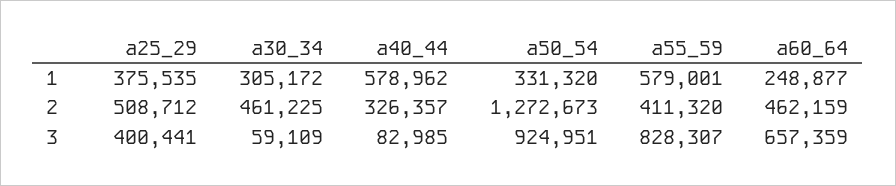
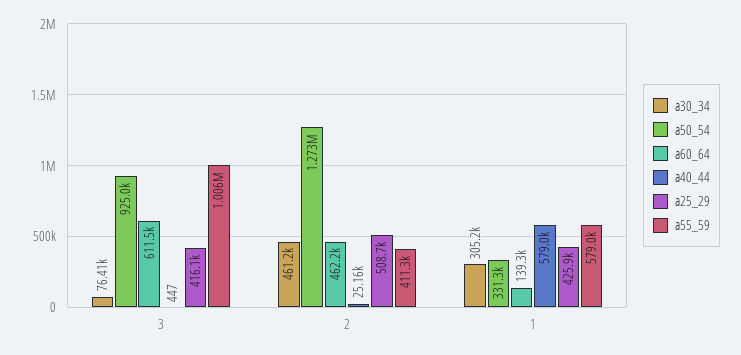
  {
    "a25_29": {
-     "1": 375535,
+     "1": 425900,
      "2": 508712,
-     "3": 400441
+     "3": 416100
    },
    "a30_34": {
      "1": 305172,
      "2": 461225,
-     "3": 59109
+     "3": 76410
    },
    "a40_44": {
      "1": 578962,
-     "2": 326357,
+     "2": 25160,
-     "3": 82985
+     "3": 447
    },
    "a50_54": {
      "1": 331320,
      "2": 1272673,
      "3": 924951
    },
    "a55_59": {
      "1": 579001,
      "2": 411320,
-     "3": 828307
+     "3": 1006000
    },
    "a60_64": {
-     "1": 248877,
+     "1": 139300,
      "2": 462159,
-     "3": 657359
+     "3": 611500
    }
  }

